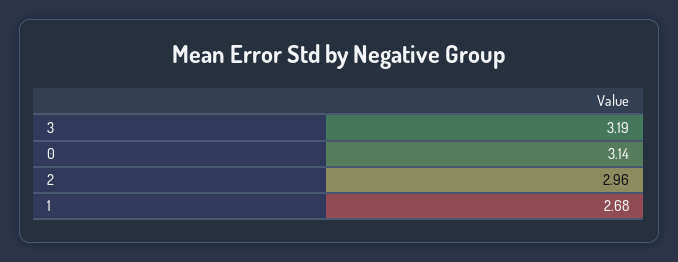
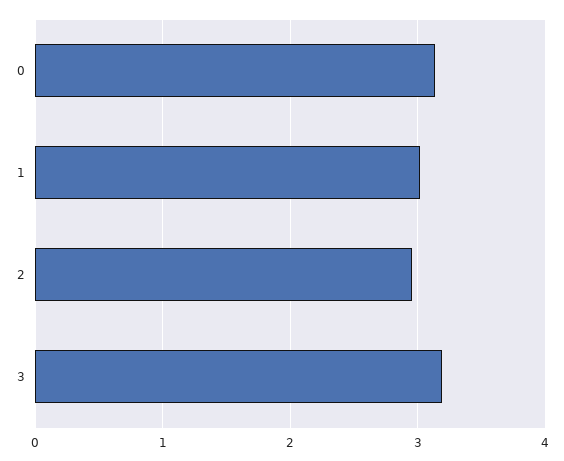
  {
    "3": 3.19,
    "0": 3.14,
    "2": 2.96,
-   "1": 2.68
+   "1": 3
  }

